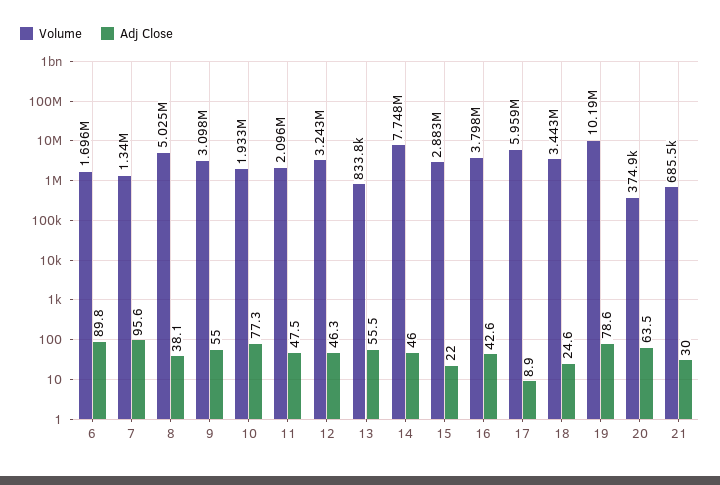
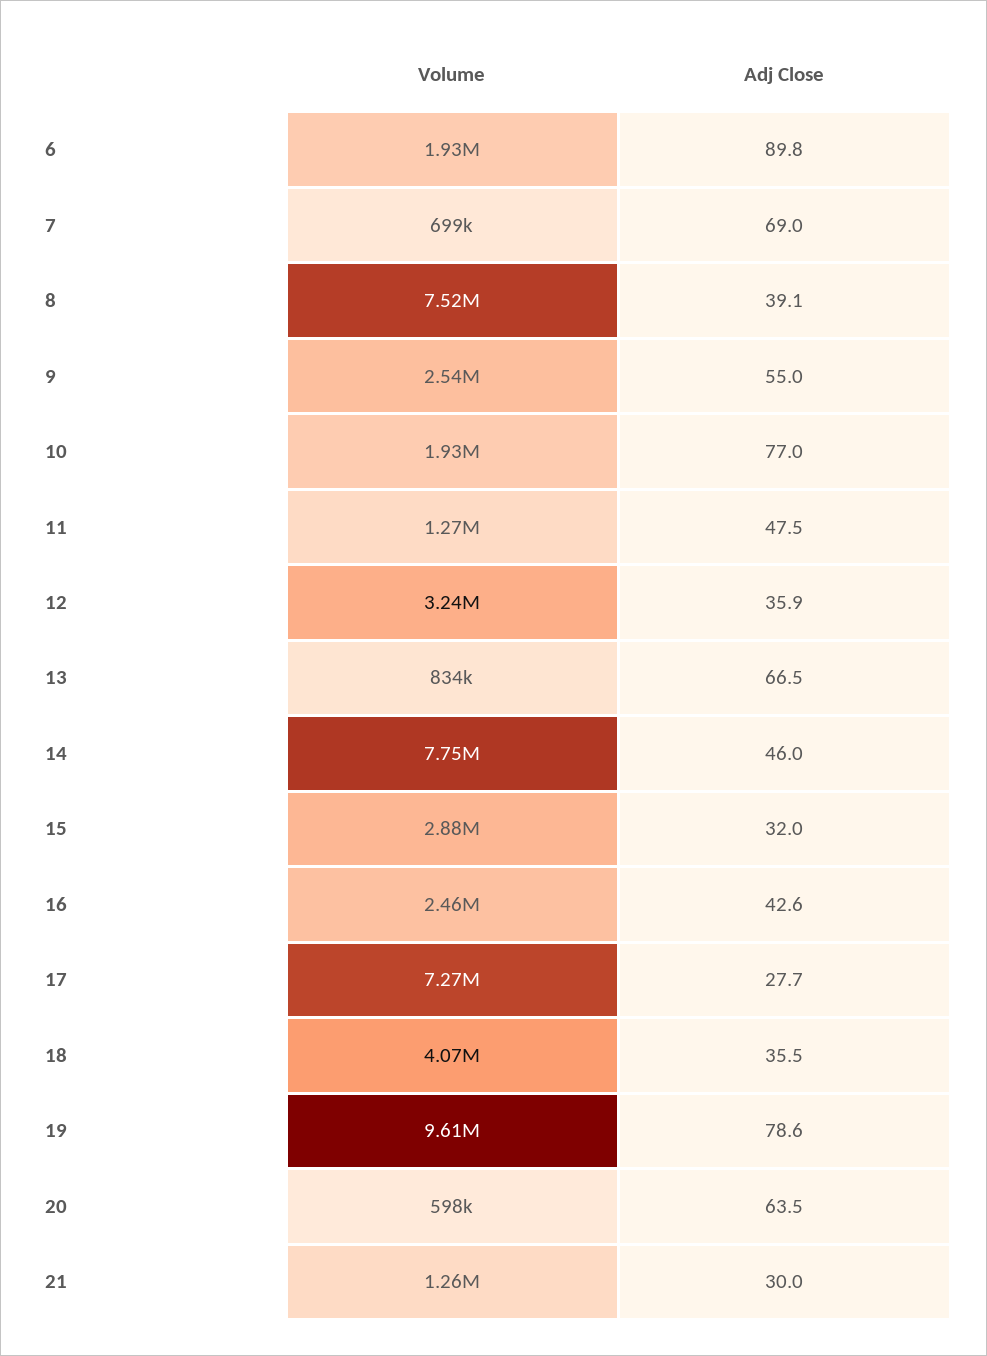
  {
    "Volume": {
-     "6": 1696000,
+     "6": 1930000,
-     "7": 1340000,
+     "7": 699000,
-     "8": 5025000,
+     "8": 7520000,
-     "9": 3098000,
+     "9": 2540000,
      "10": 1933000,
-     "11": 2096000,
+     "11": 1270000,
      "12": 3243000,
      "13": 833800,
      "14": 7748000,
      "15": 2883000,
-     "16": 3798000,
+     "16": 2460000,
-     "17": 5959000,
+     "17": 7270000,
-     "18": 3443000,
+     "18": 4070000,
-     "19": 10190000,
+     "19": 9610000,
-     "20": 374900,
+     "20": 598000,
-     "21": 685500
+     "21": 1260000
    },
    "Adj Close": {
      "6": 89.8,
-     "7": 95.6,
+     "7": 69,
-     "8": 38.1,
+     "8": 39.1,
      "9": 55,
-     "10": 77.3,
+     "10": 77,
      "11": 47.5,
-     "12": 46.3,
+     "12": 35.9,
-     "13": 55.5,
+     "13": 66.5,
      "14": 46,
-     "15": 22,
+     "15": 32,
      "16": 42.6,
-     "17": 8.9,
+     "17": 27.7,
-     "18": 24.6,
+     "18": 35.5,
      "19": 78.6,
      "20": 63.5,
      "21": 30
    }
  }

